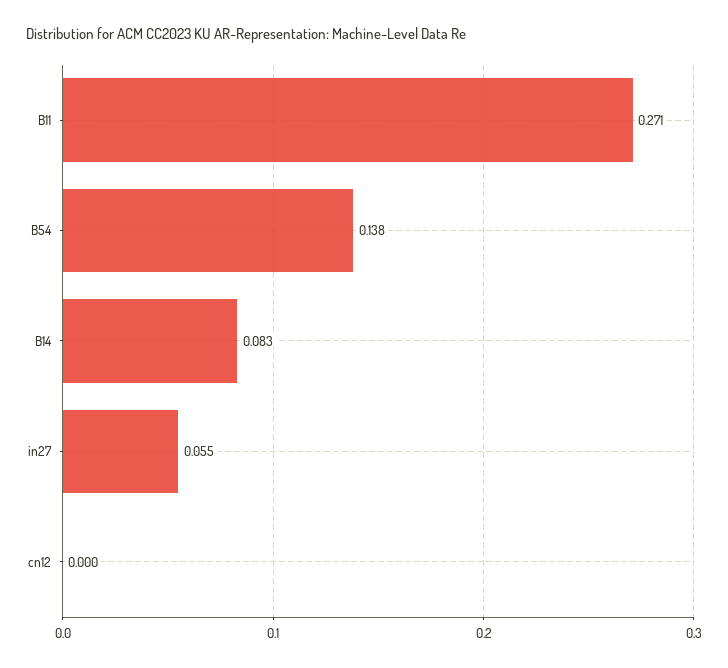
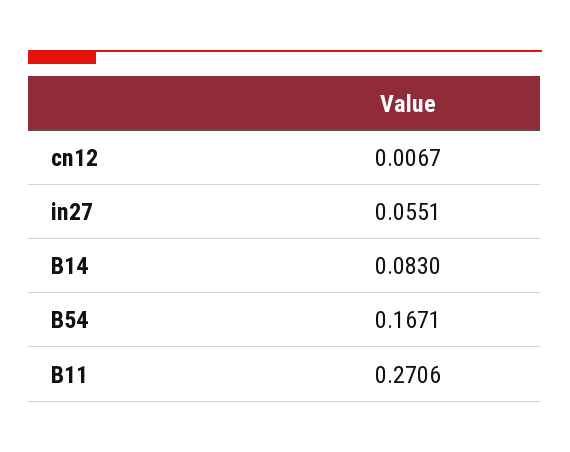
  {
    "B11": 0.2706,
-   "B54": 0.138,
+   "B54": 0.1671,
    "B14": 0.083,
    "in27": 0.0551,
-   "cn12": 0
+   "cn12": 0.0067
  }

